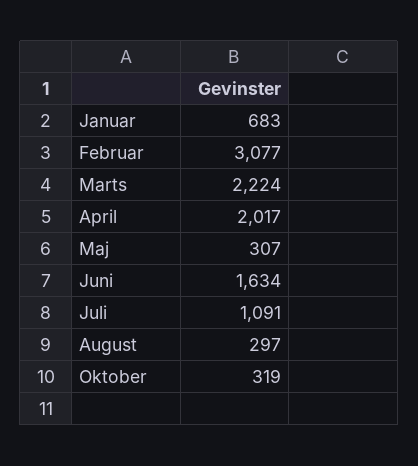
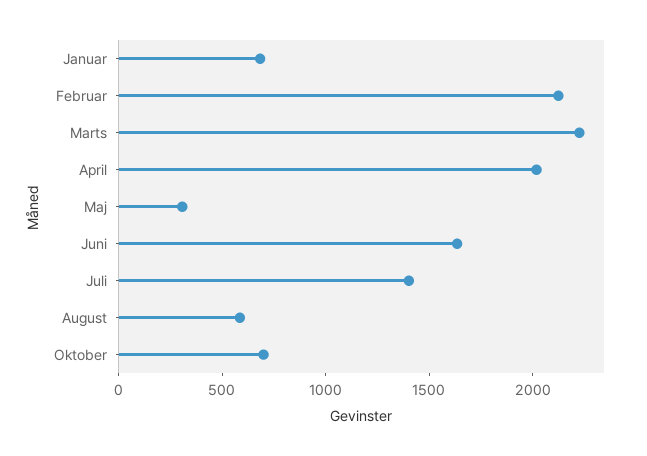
  {
    "Januar": 683,
-   "Februar": 3077,
+   "Februar": 2100,
    "Marts": 2224,
    "April": 2017,
    "Maj": 307,
    "Juni": 1634,
-   "Juli": 1091,
+   "Juli": 1400,
-   "August": 297,
+   "August": 600,
-   "Oktober": 319
+   "Oktober": 700
  }

